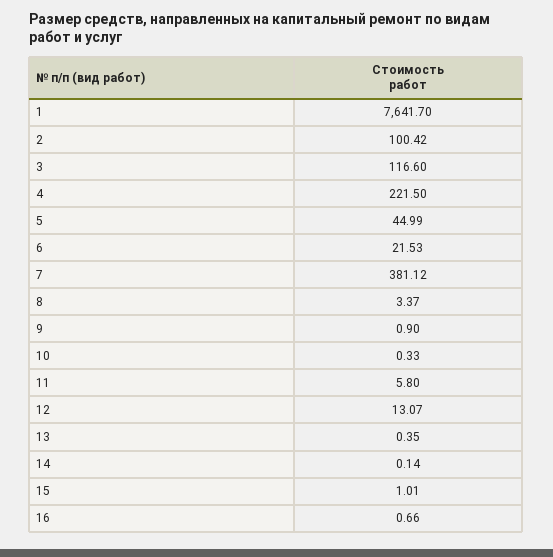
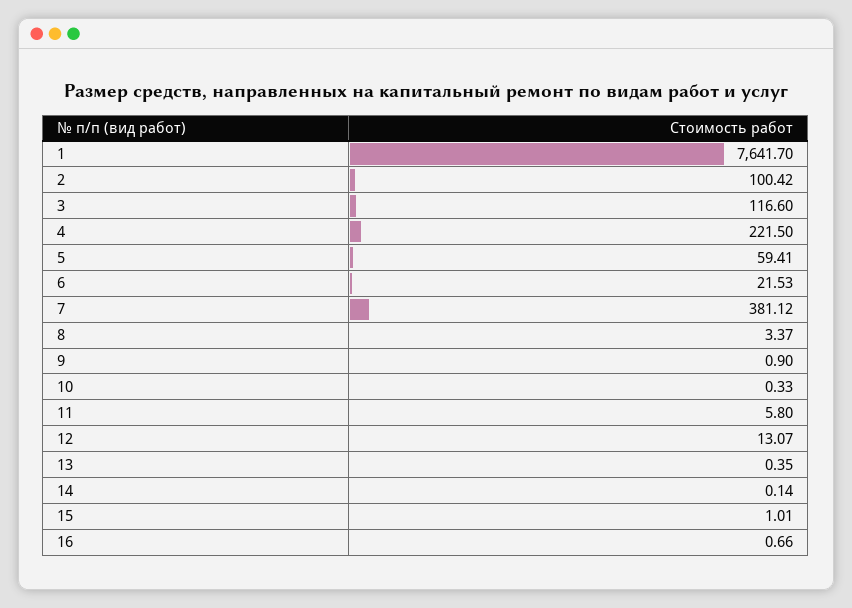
  {
    "1": 7641.7,
    "2": 100.42,
    "3": 116.6,
    "4": 221.5,
-   "5": 44.99,
+   "5": 59.41,
    "6": 21.53,
    "7": 381.12,
    "8": 3.37,
    "9": 0.9,
    "10": 0.33,
    "11": 5.8,
    "12": 13.07,
    "13": 0.35,
    "14": 0.14,
    "15": 1.01,
    "16": 0.66
  }

